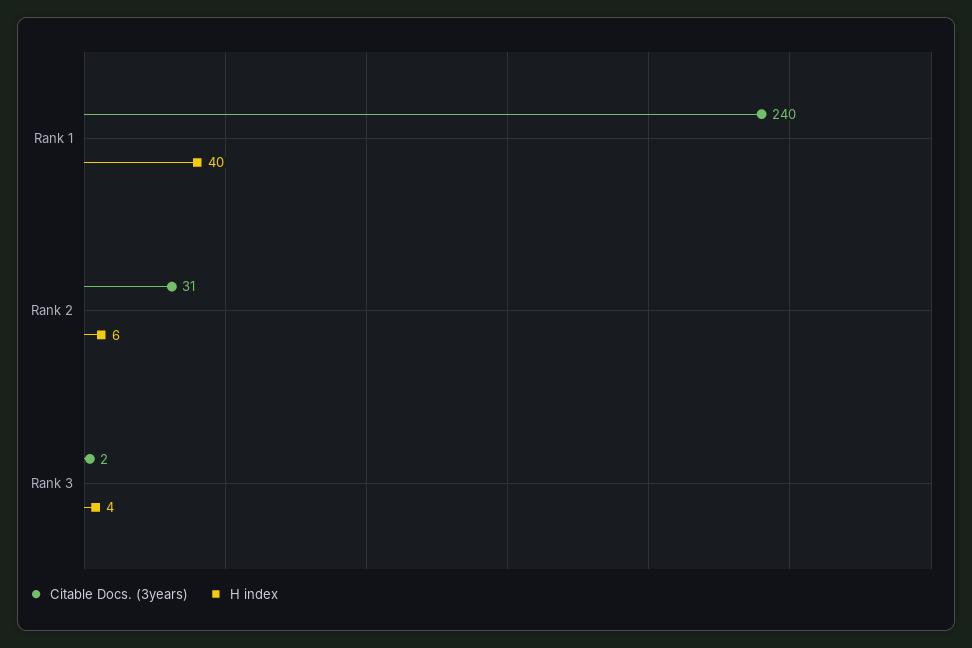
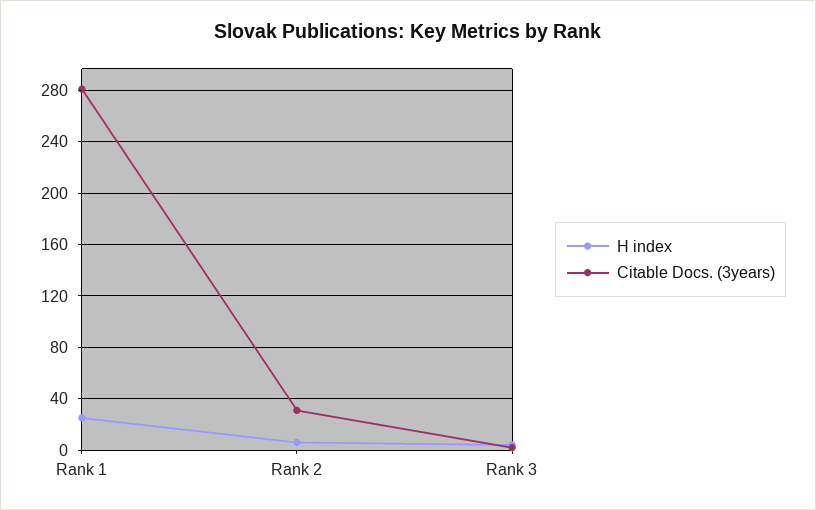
  {
    "Citable Docs. (3years)": {
-     "Rank 1": 240,
+     "Rank 1": 280,
      "Rank 2": 31,
      "Rank 3": 2
    },
    "H index": {
-     "Rank 1": 40,
+     "Rank 1": 25,
      "Rank 2": 6,
      "Rank 3": 4
    }
  }

